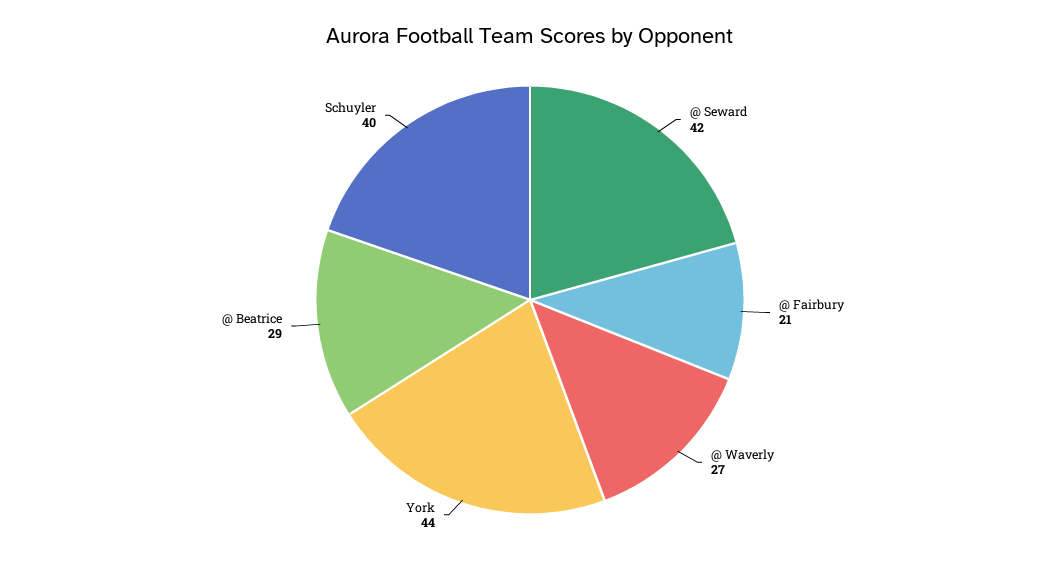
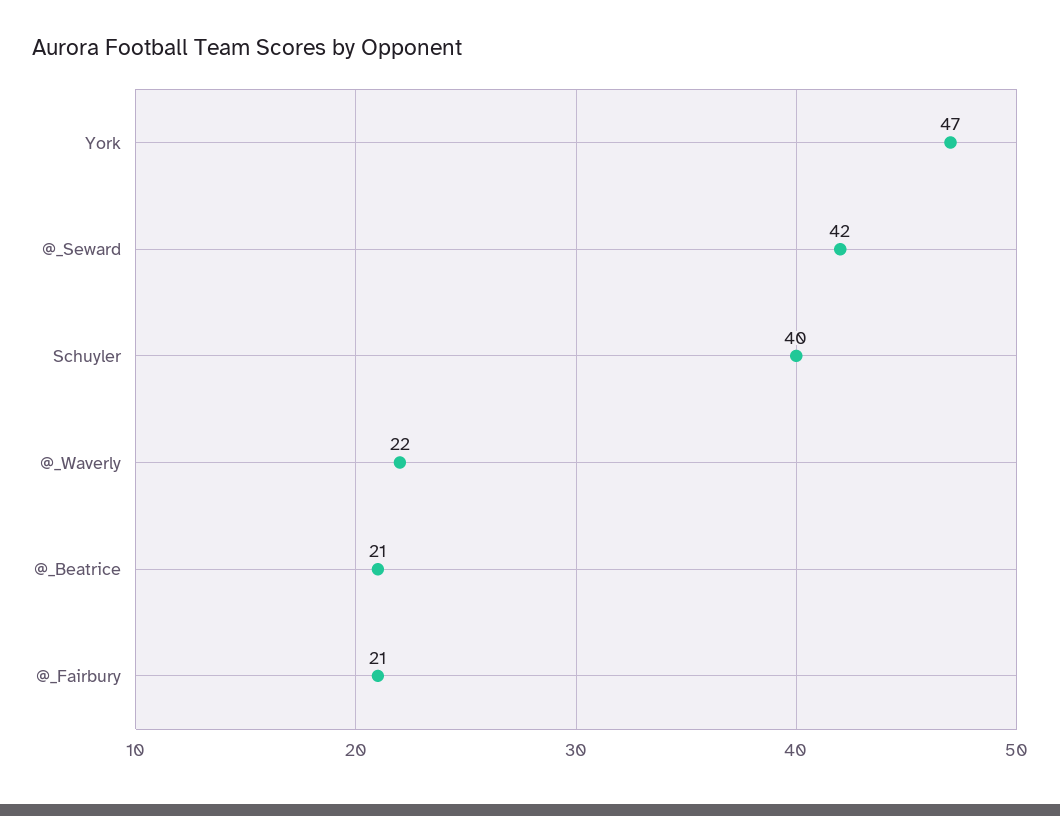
  {
    "@ Seward": 42,
    "@ Fairbury": 21,
-   "@ Waverly": 27,
+   "@ Waverly": 22,
-   "York": 44,
+   "York": 47,
-   "@ Beatrice": 29,
+   "@ Beatrice": 21,
    "Schuyler": 40
  }

